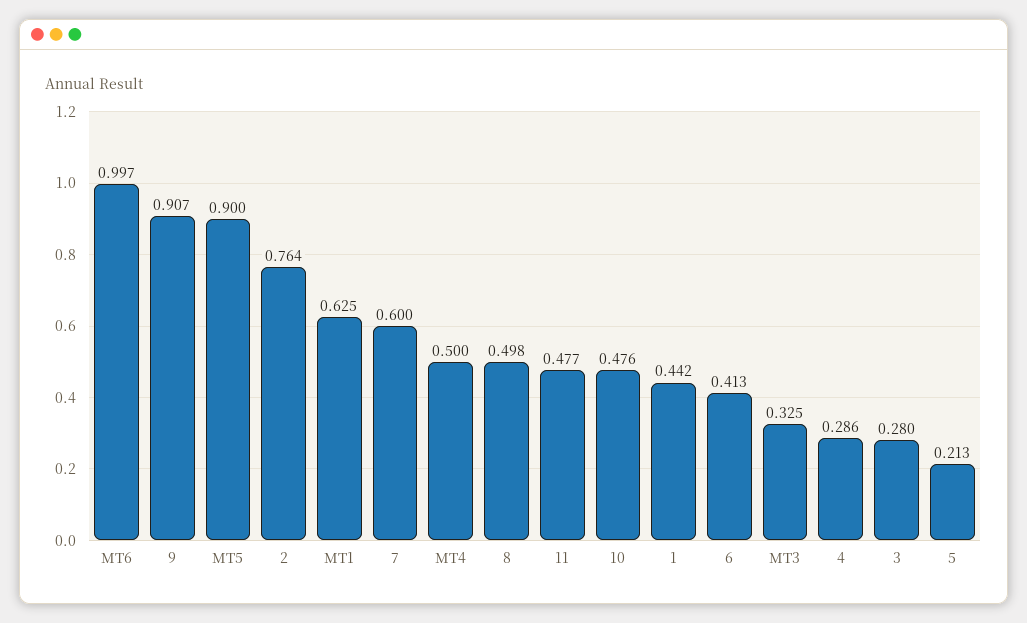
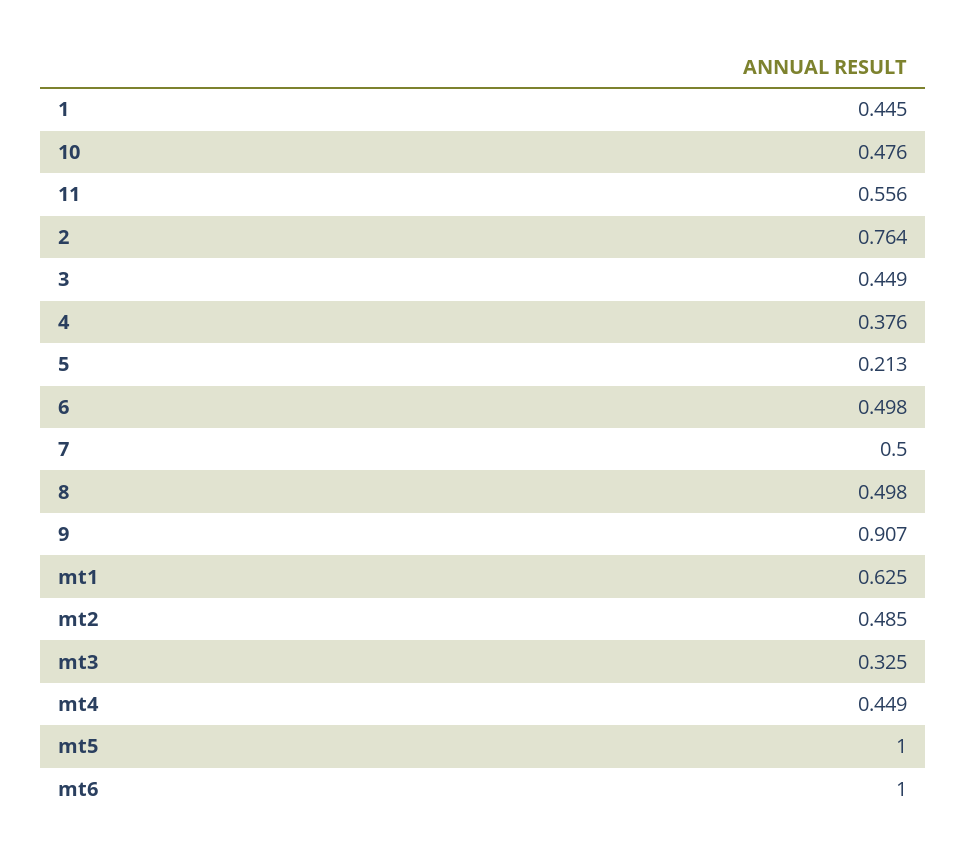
  {
-   "MT6": 0.997,
+   "MT6": 1,
    "9": 0.907,
-   "MT5": 0.9,
+   "MT5": 1,
    "2": 0.764,
    "MT1": 0.625,
-   "7": 0.6,
+   "7": 0.5,
-   "MT4": 0.5,
+   "MT4": 0.449,
    "8": 0.498,
-   "11": 0.477,
+   "11": 0.556,
    "10": 0.476,
-   "1": 0.442,
+   "1": 0.445,
-   "6": 0.413,
+   "6": 0.498,
    "MT3": 0.325,
-   "4": 0.286,
+   "4": 0.376,
-   "3": 0.28,
+   "3": 0.449,
-   "5": 0.213
+   "5": 0.213,
+   "mt2": 0.485
  }

